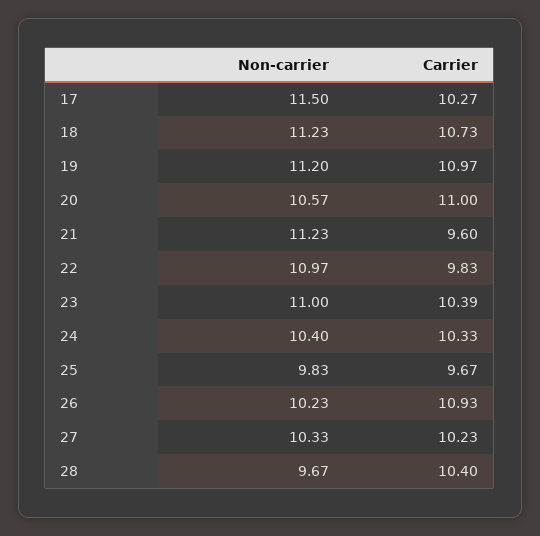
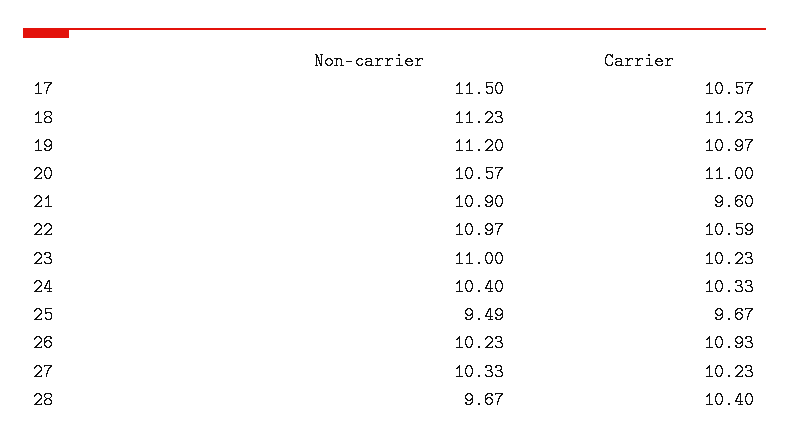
  {
    "Non-carrier": {
      "17": 11.5,
      "18": 11.23,
      "19": 11.2,
      "20": 10.57,
-     "21": 11.23,
+     "21": 10.9,
      "22": 10.97,
      "23": 11,
      "24": 10.4,
-     "25": 9.83,
+     "25": 9.49,
      "26": 10.23,
      "27": 10.33,
      "28": 9.67
    },
    "Carrier": {
-     "17": 10.27,
+     "17": 10.57,
-     "18": 10.73,
+     "18": 11.23,
      "19": 10.97,
      "20": 11,
      "21": 9.6,
-     "22": 9.83,
+     "22": 10.59,
-     "23": 10.39,
+     "23": 10.23,
      "24": 10.33,
      "25": 9.67,
      "26": 10.93,
      "27": 10.23,
      "28": 10.4
    }
  }

